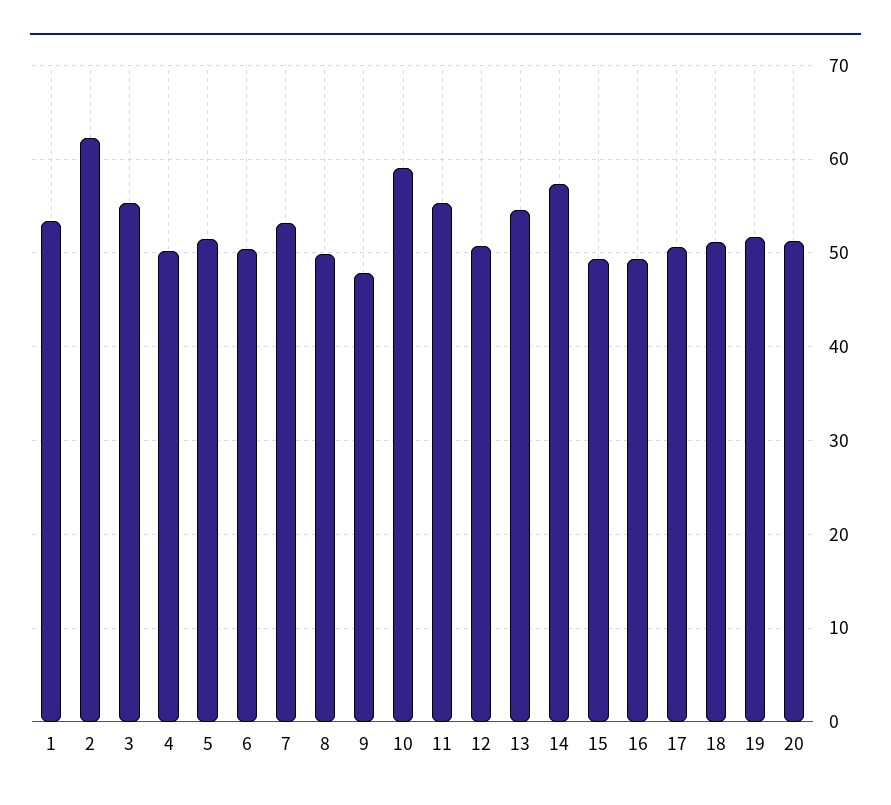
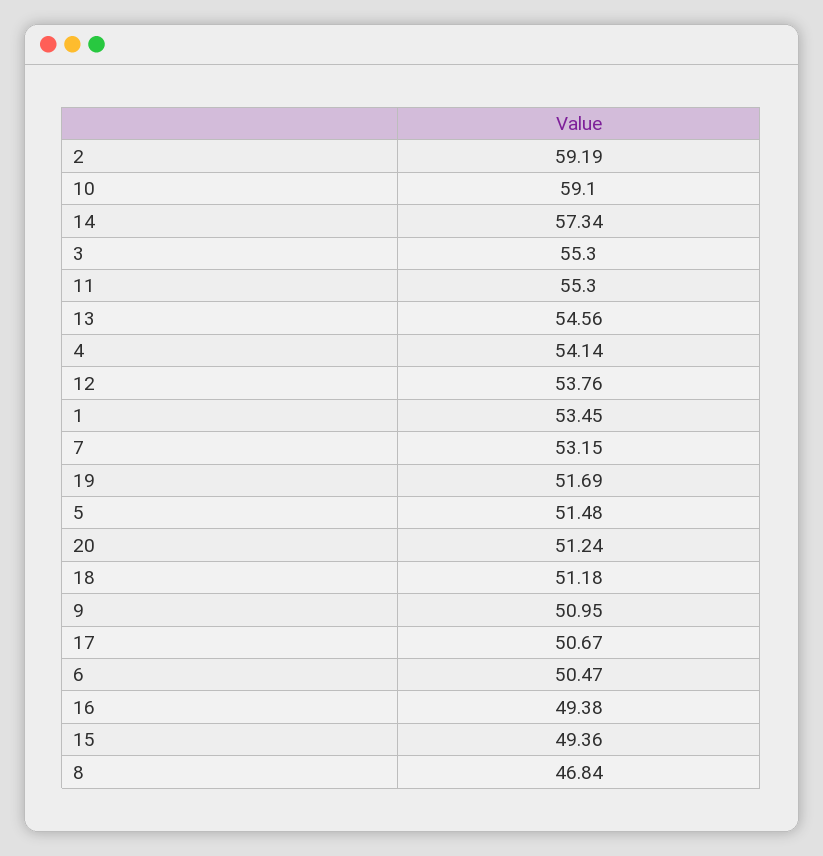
  {
    "1": 53.45,
-   "2": 62,
+   "2": 59.19,
    "3": 55.3,
-   "4": 50,
+   "4": 54.14,
    "5": 51.48,
    "6": 50.47,
    "7": 53.15,
-   "8": 50,
+   "8": 46.84,
-   "9": 48,
+   "9": 50.95,
    "10": 59.1,
    "11": 55.3,
-   "12": 51,
+   "12": 53.76,
    "13": 54.56,
    "14": 57.34,
    "15": 49.36,
    "16": 49.38,
    "17": 50.67,
    "18": 51.18,
    "19": 51.69,
    "20": 51.24
  }

